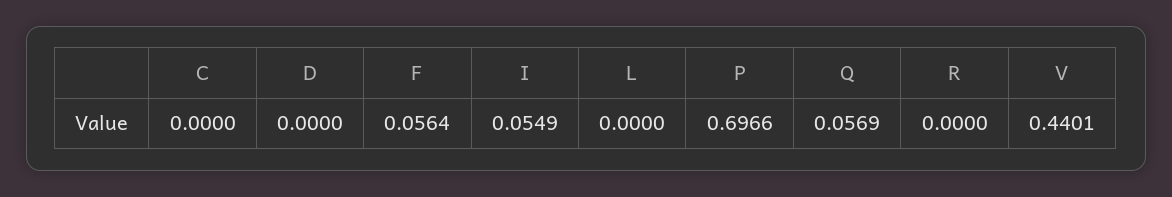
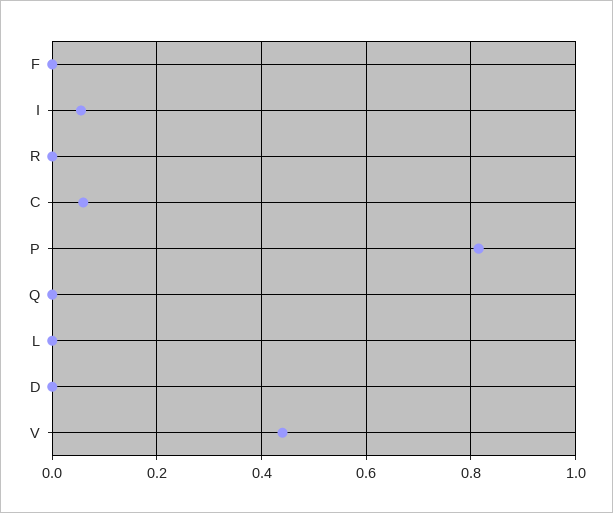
  {
-   "C": 0,
+   "C": 0.06,
    "D": 0,
-   "F": 0.0564,
+   "F": 0,
    "I": 0.0549,
    "L": 0,
-   "P": 0.6966,
+   "P": 0.82,
-   "Q": 0.0569,
+   "Q": 0,
    "R": 0,
    "V": 0.4401
  }

